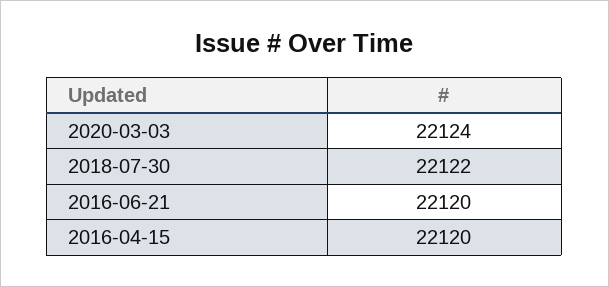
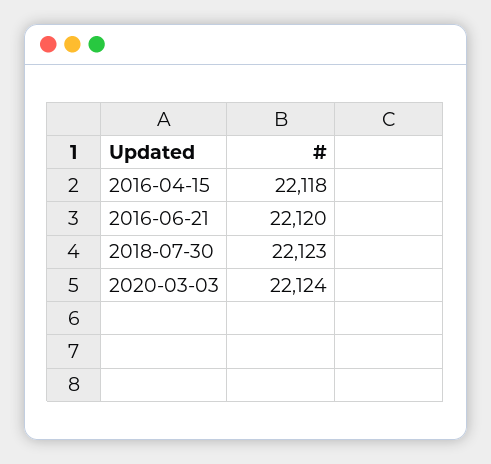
  {
    "2020-03-03": 22124,
-   "2018-07-30": 22122,
+   "2018-07-30": 22123,
    "2016-06-21": 22120,
-   "2016-04-15": 22120
+   "2016-04-15": 22118
  }

